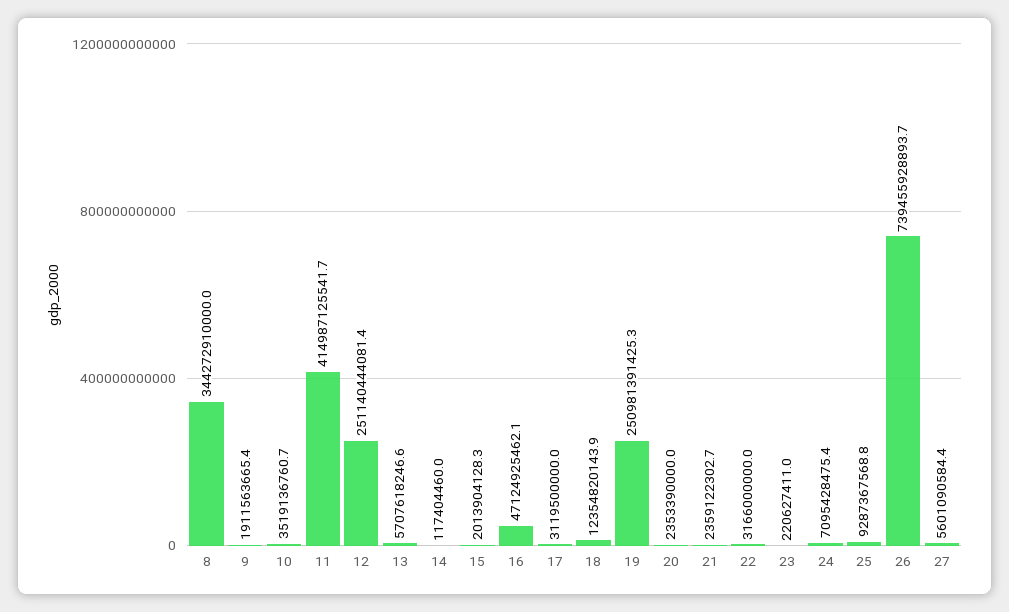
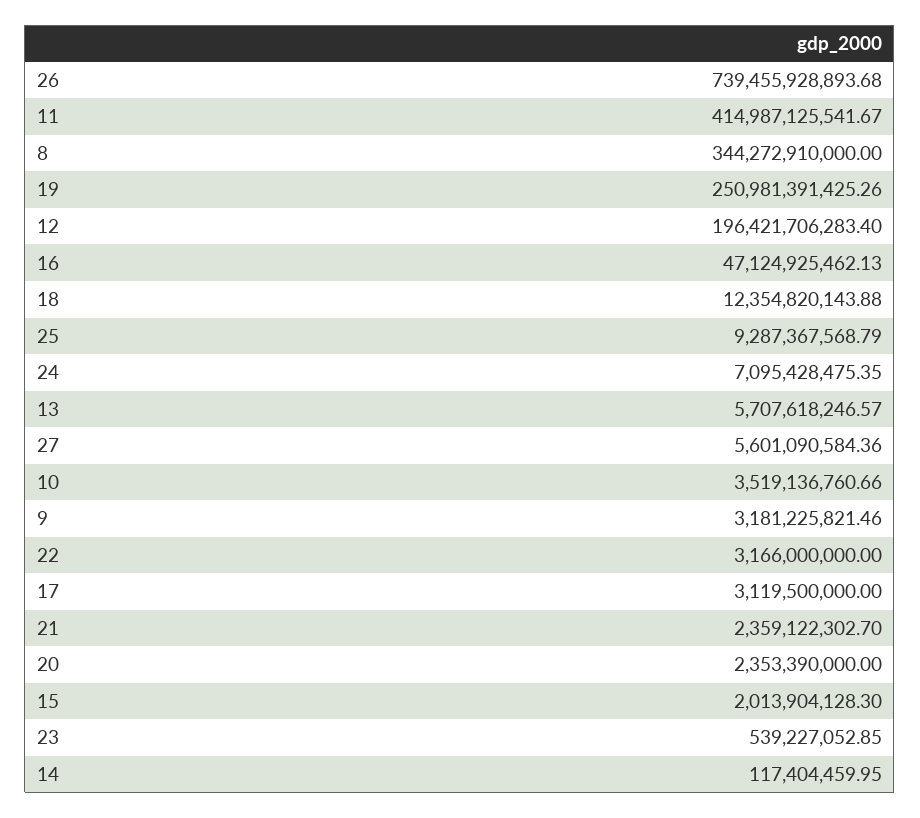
  {
    "8": 344272910000,
-   "9": 1911563665.4,
+   "9": 3181225821.46,
    "10": 3519136760.66,
    "11": 414987125541.67,
-   "12": 251140444081.4,
+   "12": 196421706283.4,
    "13": 5707618246.57,
    "14": 117404459.95,
    "15": 2013904128.3,
    "16": 47124925462.13,
    "17": 3119500000,
    "18": 12354820143.88,
    "19": 250981391425.26,
    "20": 2353390000,
    "21": 2359122302.7,
    "22": 3166000000,
-   "23": 220627411,
+   "23": 539227052.85,
    "24": 7095428475.35,
    "25": 9287367568.79,
    "26": 739455928893.68,
    "27": 5601090584.36
  }

